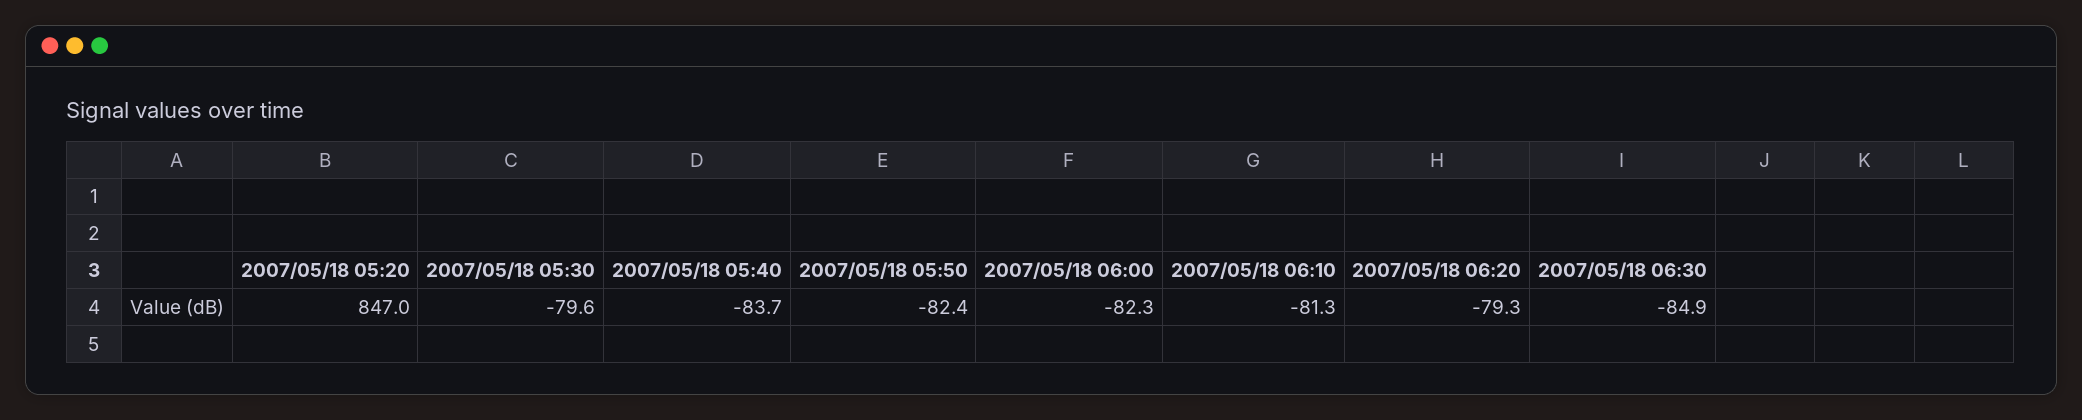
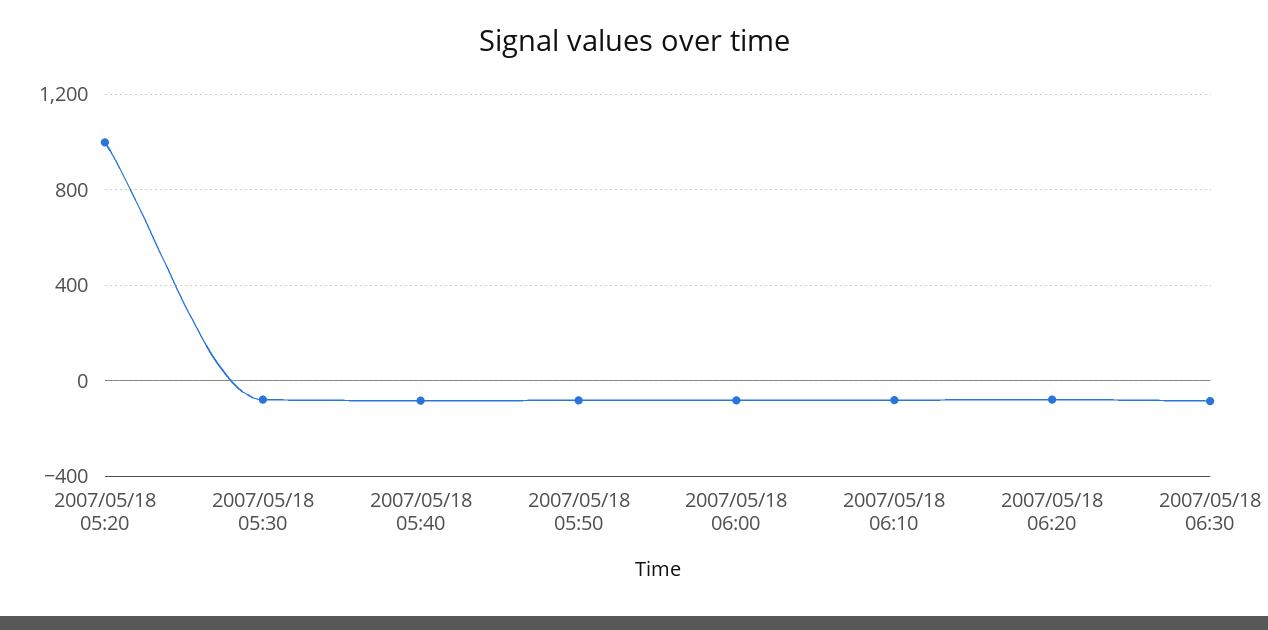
  {
-   "2007/05/18 05:20": 847,
+   "2007/05/18 05:20": 1000,
    "2007/05/18 05:30": -79.6,
    "2007/05/18 05:40": -83.7,
    "2007/05/18 05:50": -82.4,
    "2007/05/18 06:00": -82.3,
    "2007/05/18 06:10": -81.3,
    "2007/05/18 06:20": -79.3,
    "2007/05/18 06:30": -84.9
  }

